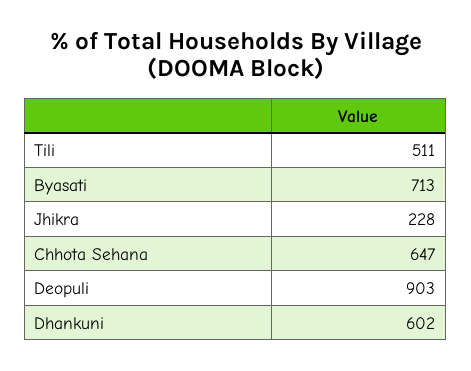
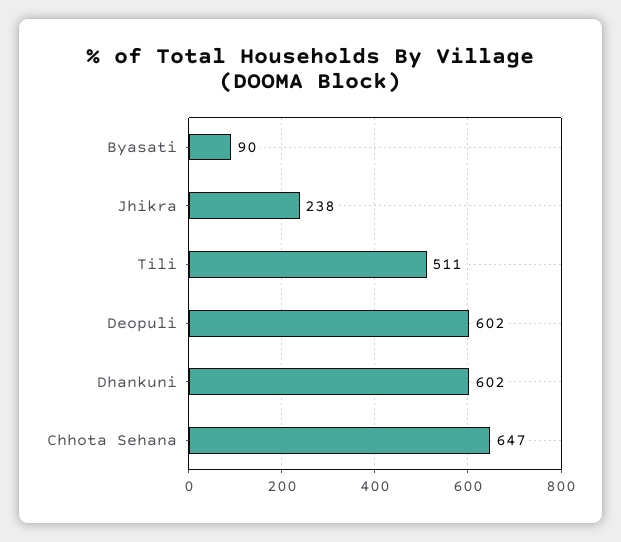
  {
    "Tili": 511,
-   "Byasati": 713,
+   "Byasati": 90,
-   "Jhikra": 228,
+   "Jhikra": 238,
    "Chhota Sehana": 647,
-   "Deopuli": 903,
+   "Deopuli": 602,
    "Dhankuni": 602
  }

